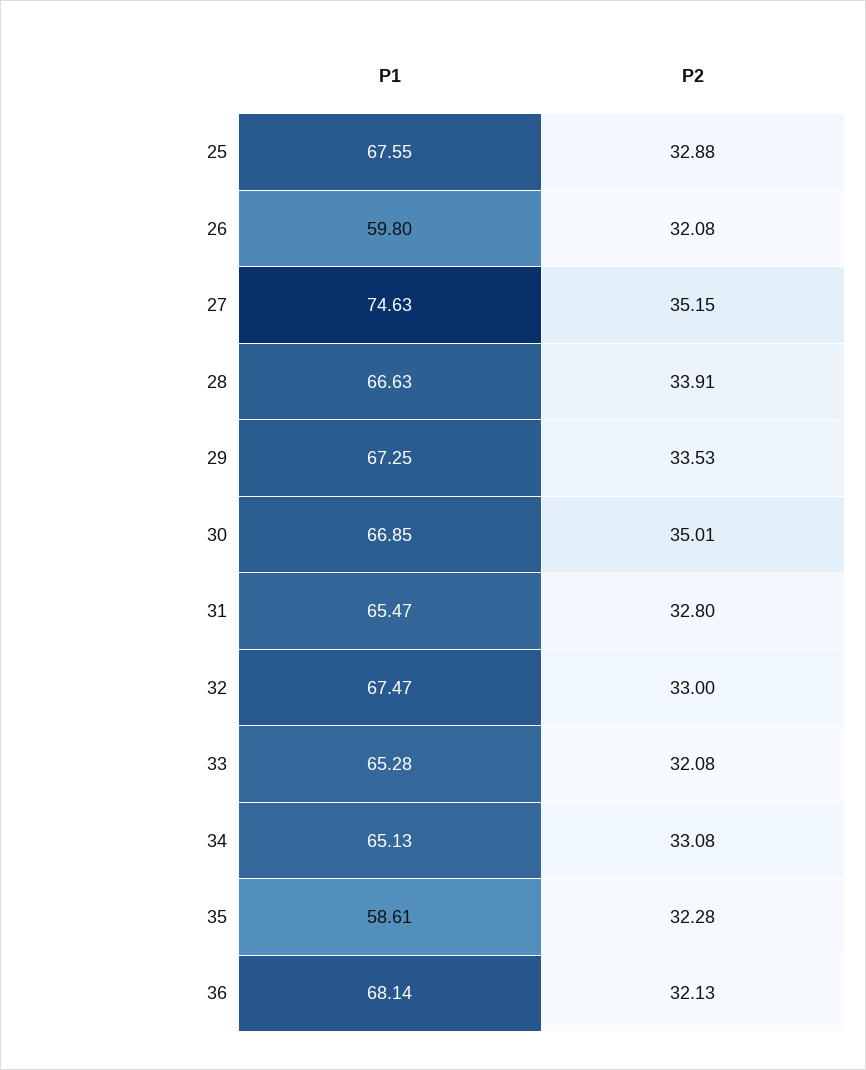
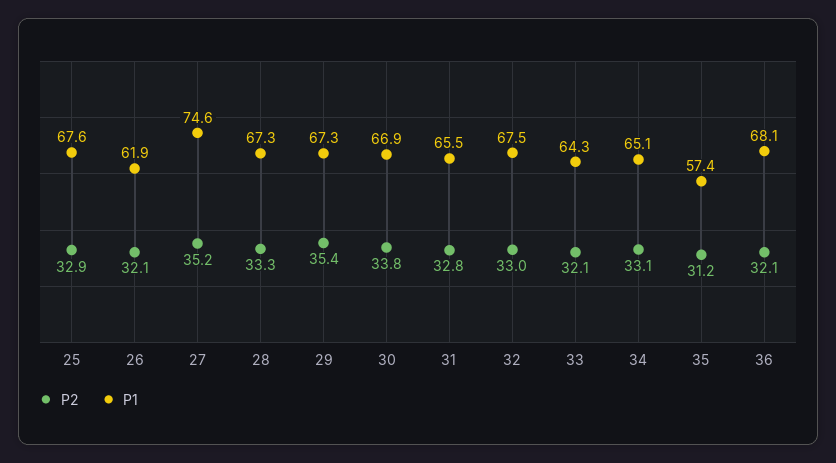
  {
    "P1": {
      "25": 67.55,
-     "26": 59.8,
+     "26": 61.9,
      "27": 74.63,
-     "28": 66.63,
+     "28": 67.3,
      "29": 67.25,
      "30": 66.85,
      "31": 65.47,
      "32": 67.47,
-     "33": 65.28,
+     "33": 64.3,
      "34": 65.13,
-     "35": 58.61,
+     "35": 57.4,
      "36": 68.14
    },
    "P2": {
      "25": 32.88,
      "26": 32.08,
      "27": 35.15,
-     "28": 33.91,
+     "28": 33.3,
-     "29": 33.53,
+     "29": 35.4,
-     "30": 35.01,
+     "30": 33.8,
      "31": 32.8,
      "32": 33,
      "33": 32.08,
      "34": 33.08,
-     "35": 32.28,
+     "35": 31.2,
      "36": 32.13
    }
  }

